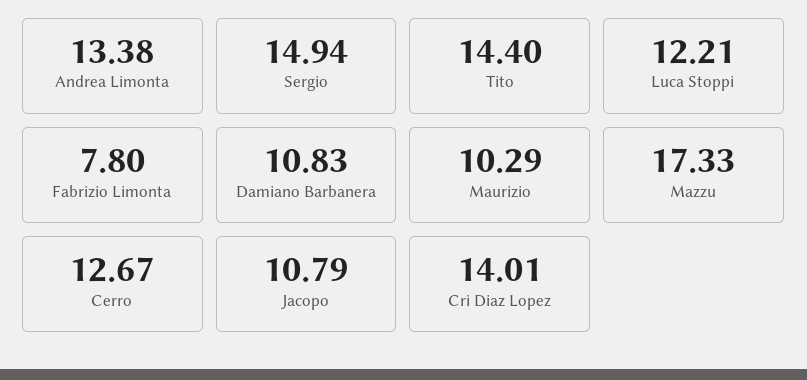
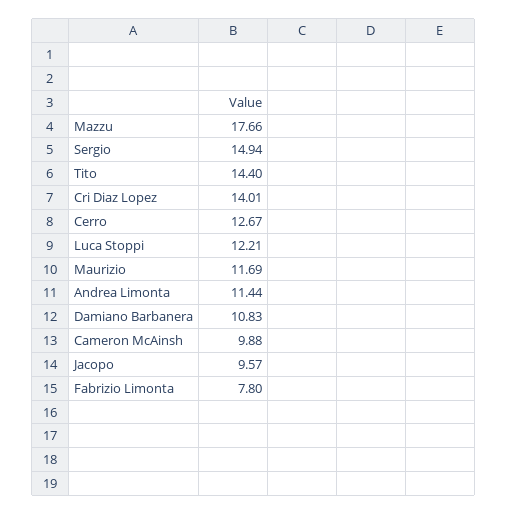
  {
-   "Andrea Limonta": 13.38,
+   "Andrea Limonta": 11.44,
    "Sergio": 14.94,
    "Tito": 14.4,
    "Luca Stoppi": 12.21,
    "Fabrizio Limonta": 7.8,
    "Damiano Barbanera": 10.83,
-   "Maurizio": 10.29,
+   "Maurizio": 11.69,
-   "Mazzu": 17.33,
+   "Mazzu": 17.66,
    "Cerro": 12.67,
-   "Jacopo": 10.79,
+   "Jacopo": 9.57,
-   "Cri Diaz Lopez": 14.01
+   "Cri Diaz Lopez": 14.01,
+   "Cameron McAinsh": 9.88
  }

